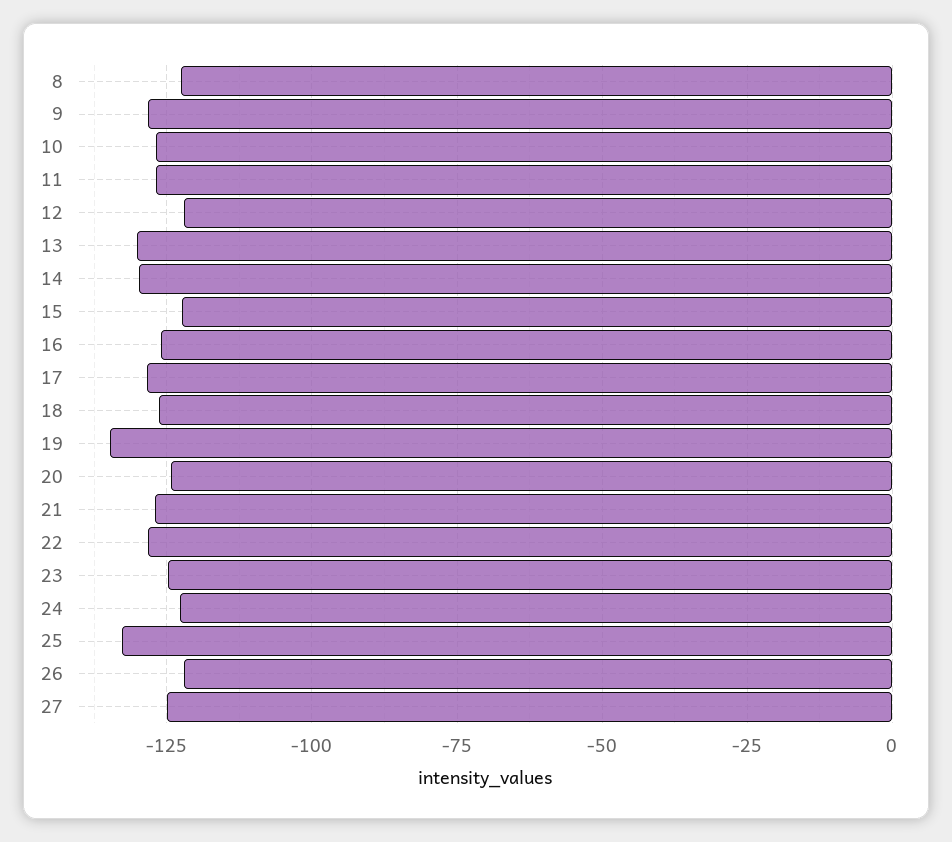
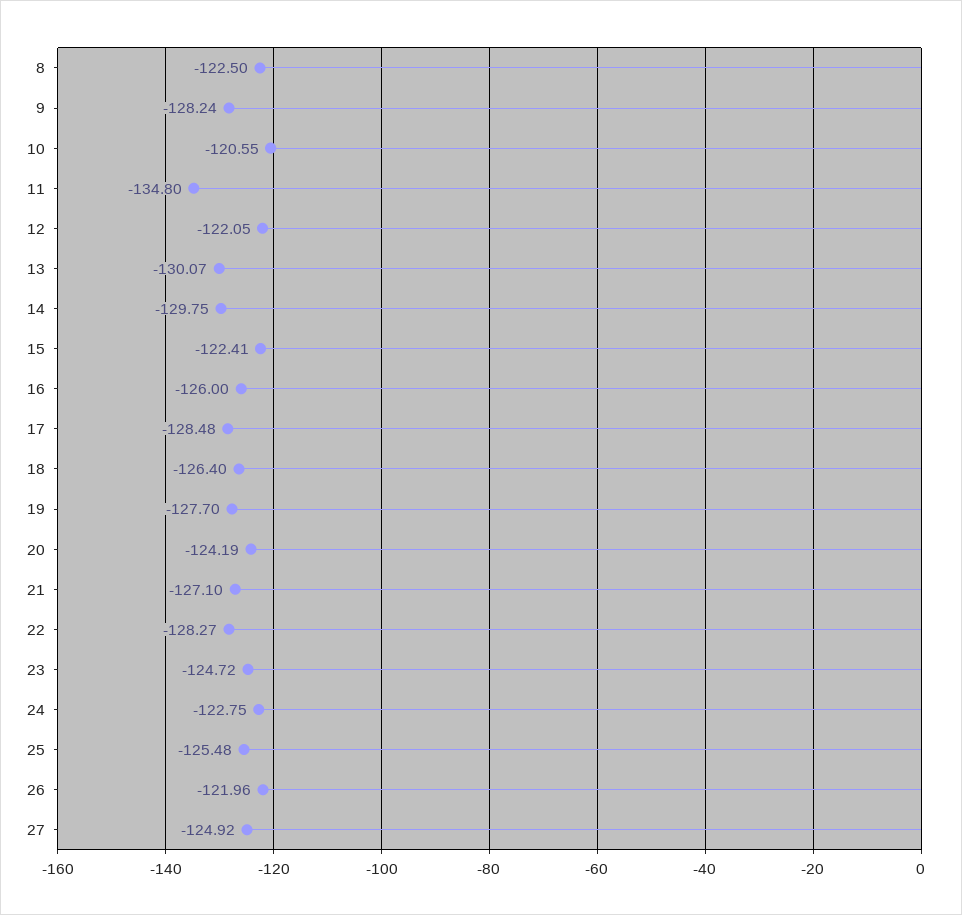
  {
    "8": -122.5,
    "9": -128.24,
-   "10": -127.5,
+   "10": -120.55,
-   "11": -127.5,
+   "11": -134.8,
    "12": -122.05,
    "13": -130.07,
    "14": -129.75,
    "15": -122.41,
    "16": -126,
    "17": -128.48,
    "18": -126.4,
-   "19": -135,
+   "19": -127.7,
    "20": -124.19,
    "21": -127.1,
    "22": -128.27,
    "23": -124.72,
    "24": -122.75,
-   "25": -132.5,
+   "25": -125.48,
    "26": -121.96,
    "27": -124.92
  }

